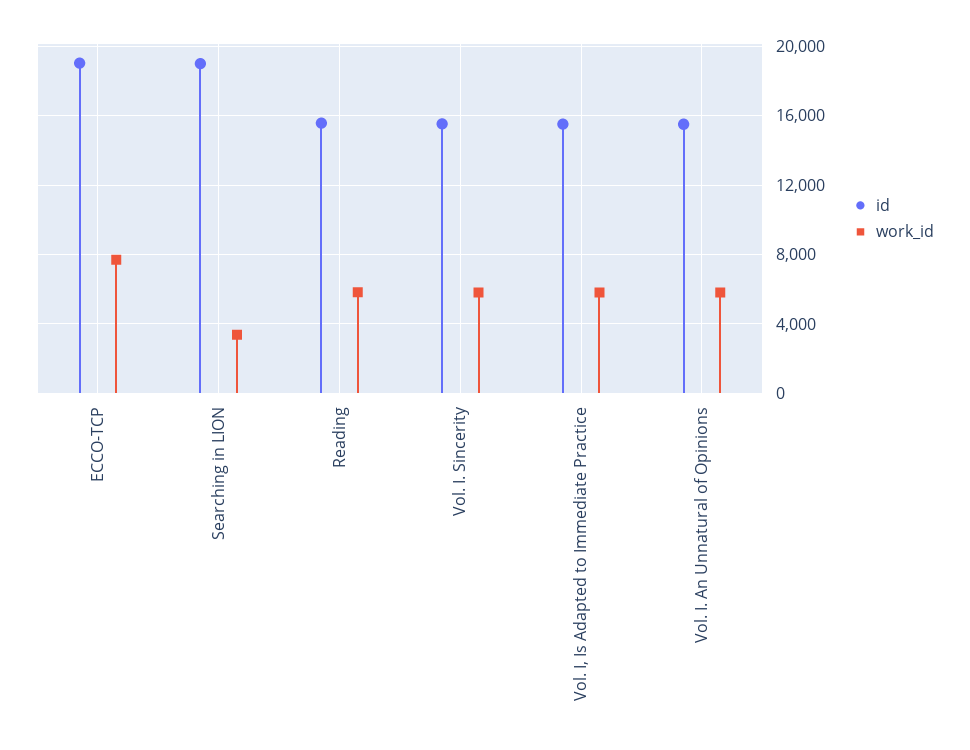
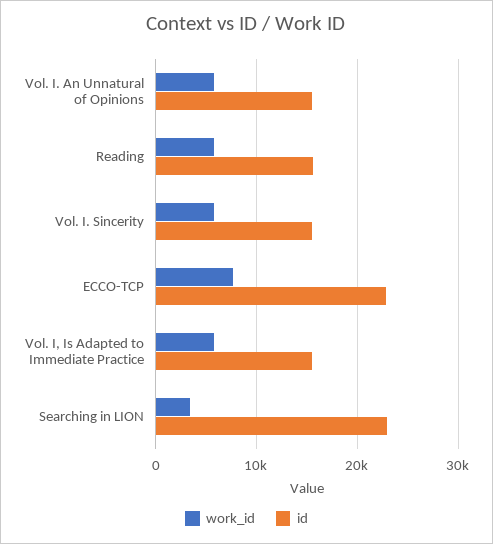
  {
    "id": {
-     "ECCO-TCP": 19000,
+     "ECCO-TCP": 23000,
-     "Searching in LION": 19000,
+     "Searching in LION": 23000,
      "Reading": 15500,
      "Vol. I. Sincerity": 15500,
      "Vol. I, Is Adapted to Immediate Practice": 15500,
      "Vol. I. An Unnatural of Opinions": 15500
    },
    "work_id": {
      "ECCO-TCP": 7500,
      "Searching in LION": 3500,
      "Reading": 6000,
      "Vol. I. Sincerity": 6000,
      "Vol. I, Is Adapted to Immediate Practice": 6000,
      "Vol. I. An Unnatural of Opinions": 6000
    }
  }

